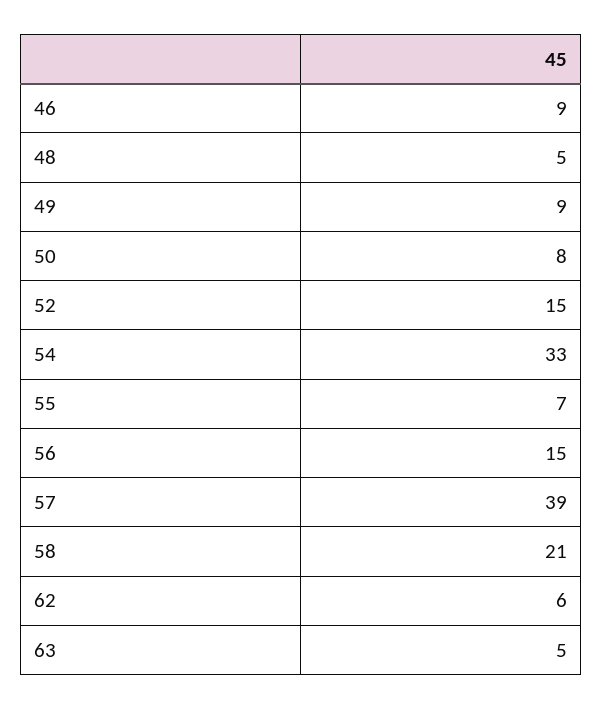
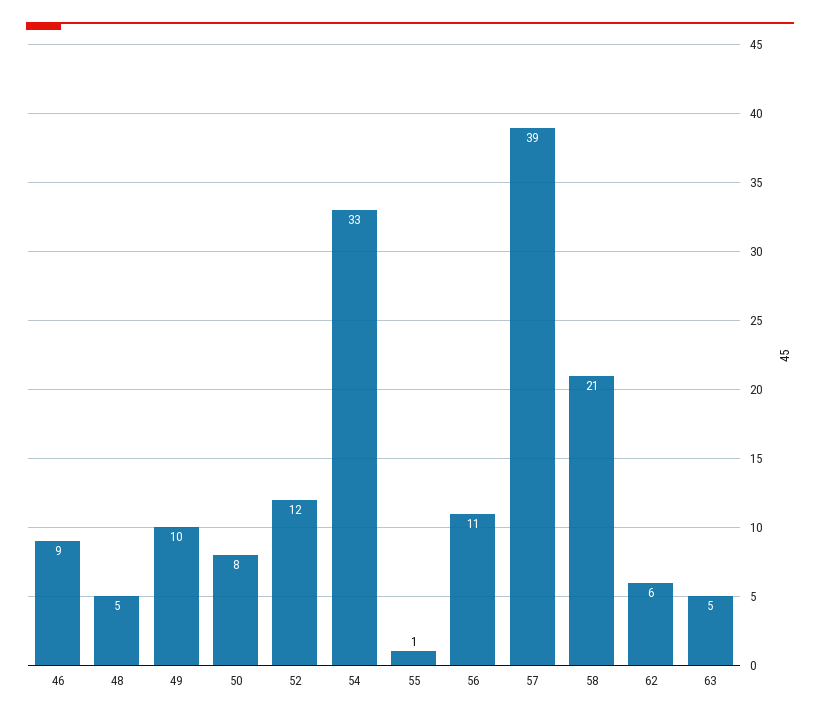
  {
    "46": 9,
    "48": 5,
-   "49": 9,
+   "49": 10,
    "50": 8,
-   "52": 15,
+   "52": 12,
    "54": 33,
-   "55": 7,
+   "55": 1,
-   "56": 15,
+   "56": 11,
    "57": 39,
    "58": 21,
    "62": 6,
    "63": 5
  }

